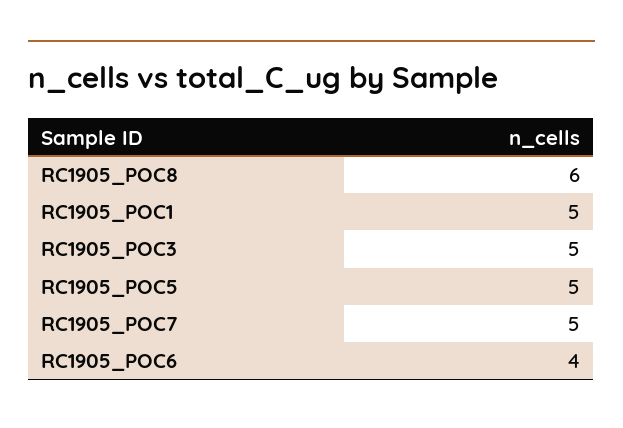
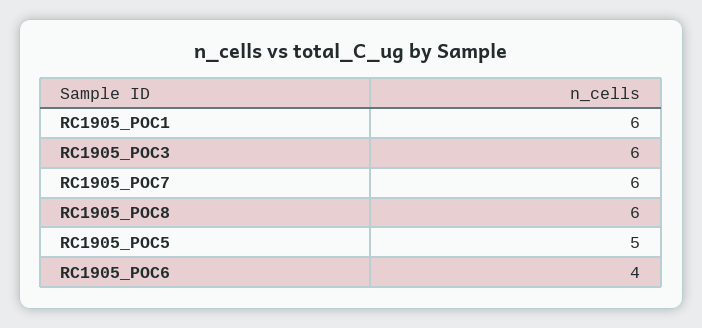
  {
    "RC1905_POC8": 6,
-   "RC1905_POC1": 5,
+   "RC1905_POC1": 6,
-   "RC1905_POC3": 5,
+   "RC1905_POC3": 6,
    "RC1905_POC5": 5,
-   "RC1905_POC7": 5,
+   "RC1905_POC7": 6,
    "RC1905_POC6": 4
  }

